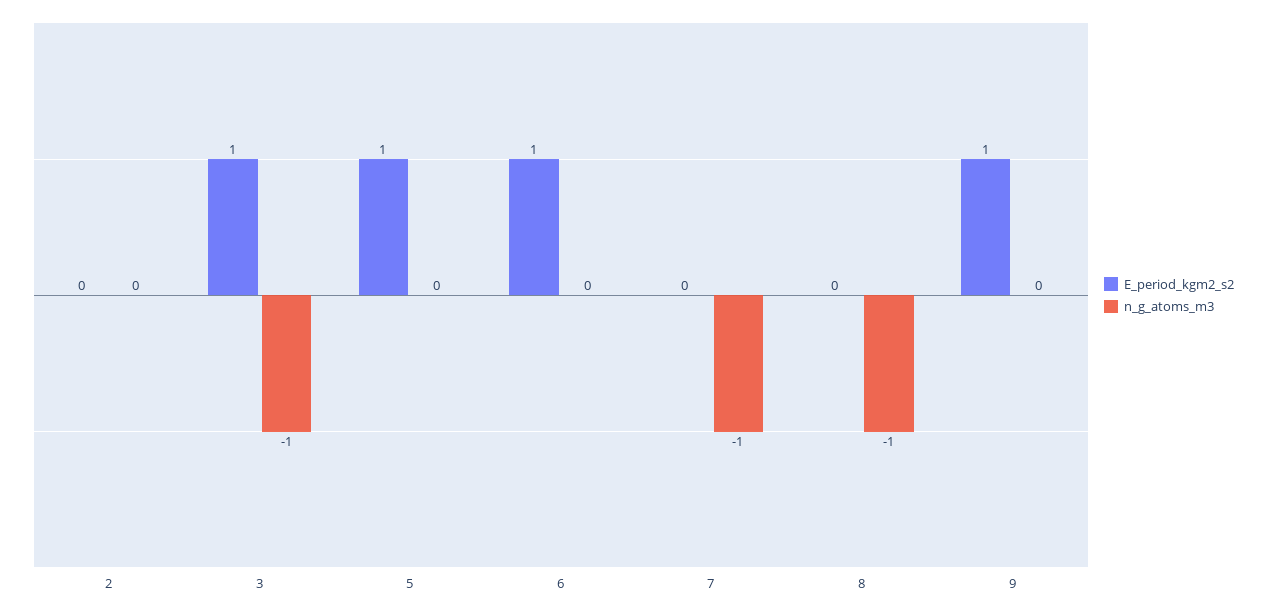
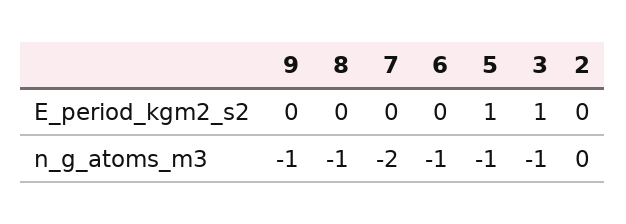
  {
    "E_period_kgm2_s2": {
      "2": 0,
      "3": 1,
      "5": 1,
-     "6": 1,
+     "6": 0,
      "7": 0,
      "8": 0,
-     "9": 1
+     "9": 0
    },
    "n_g_atoms_m3": {
      "2": 0,
      "3": -1,
-     "5": 0,
+     "5": -1,
-     "6": 0,
+     "6": -1,
-     "7": -1,
+     "7": -2,
      "8": -1,
-     "9": 0
+     "9": -1
    }
  }

